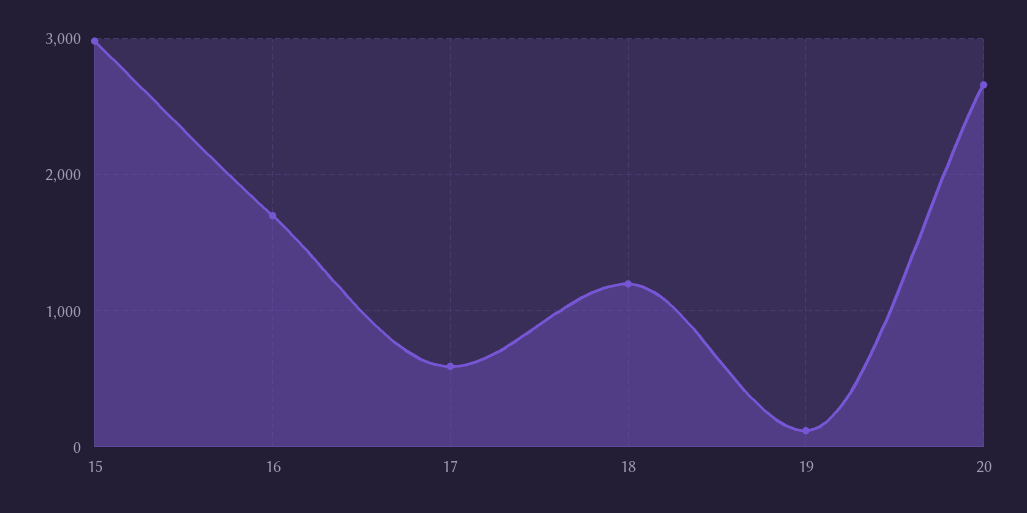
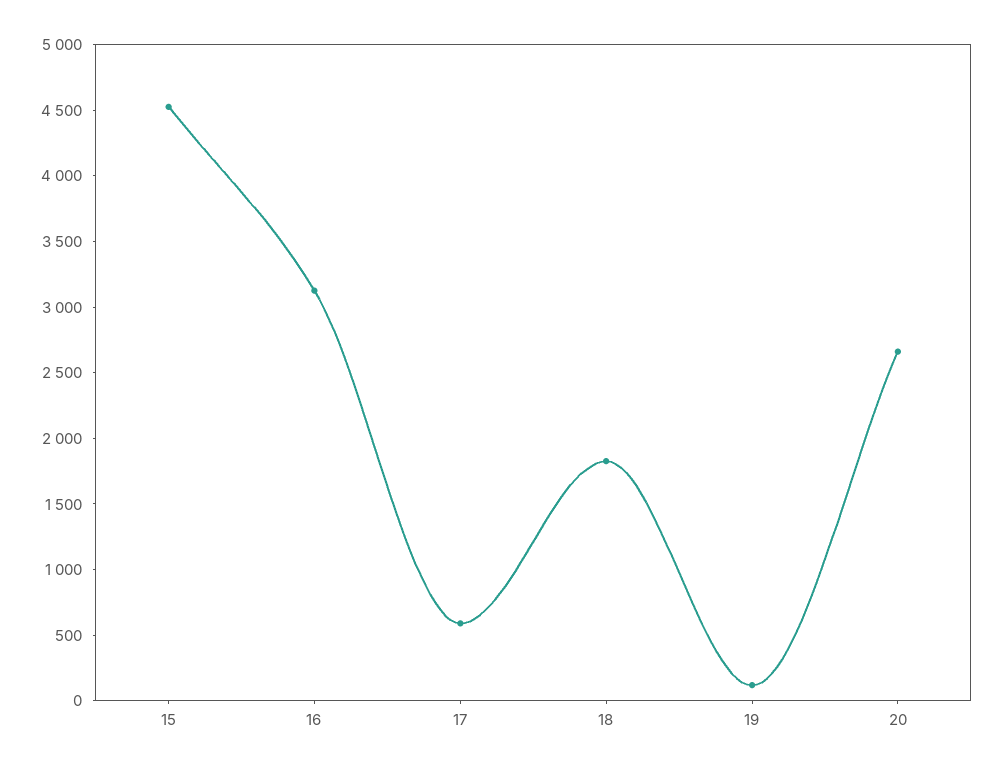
  {
-   "15": 3000,
+   "15": 4500,
-   "16": 1700,
+   "16": 3100,
    "17": 600,
-   "18": 1200,
+   "18": 1800,
    "19": 100,
    "20": 2700
  }

